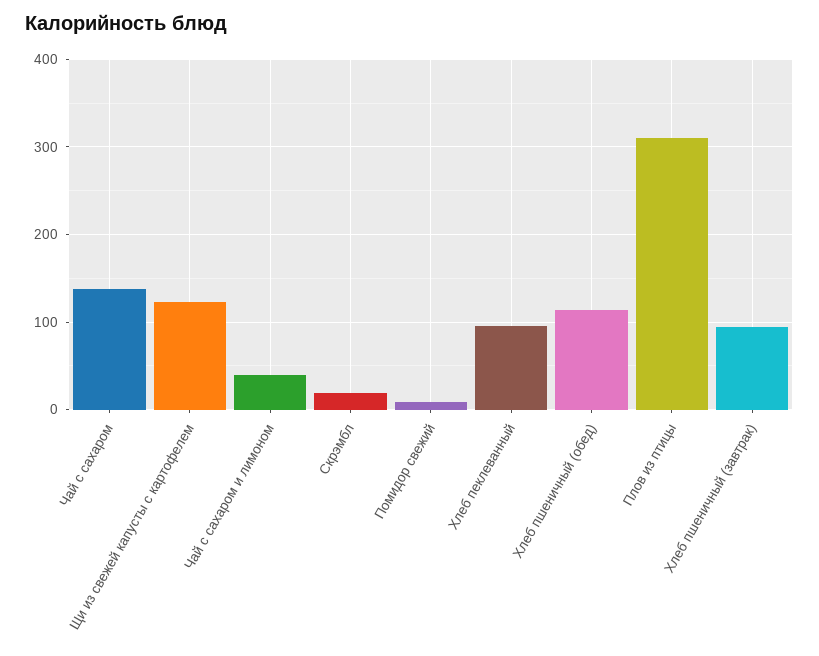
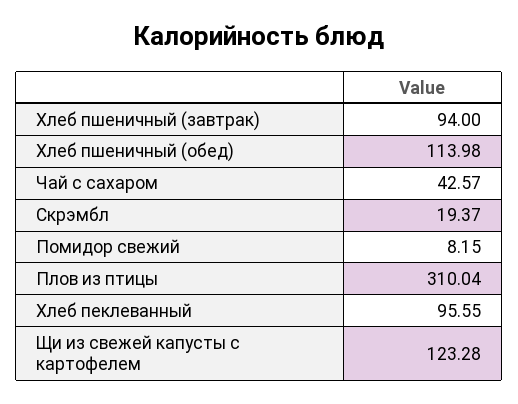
  {
-   "Чай с сахаром": 140,
+   "Чай с сахаром": 42.57,
    "Щи из свежей капусты с картофелем": 123.28,
-   "Чай с сахаром и лимоном": 40,
    "Скрэмбл": 19.37,
    "Помидор свежий": 8.15,
    "Хлеб пеклеванный": 95.55,
    "Хлеб пшеничный (обед)": 113.98,
    "Плов из птицы": 310.04,
    "Хлеб пшеничный (завтрак)": 94
  }

